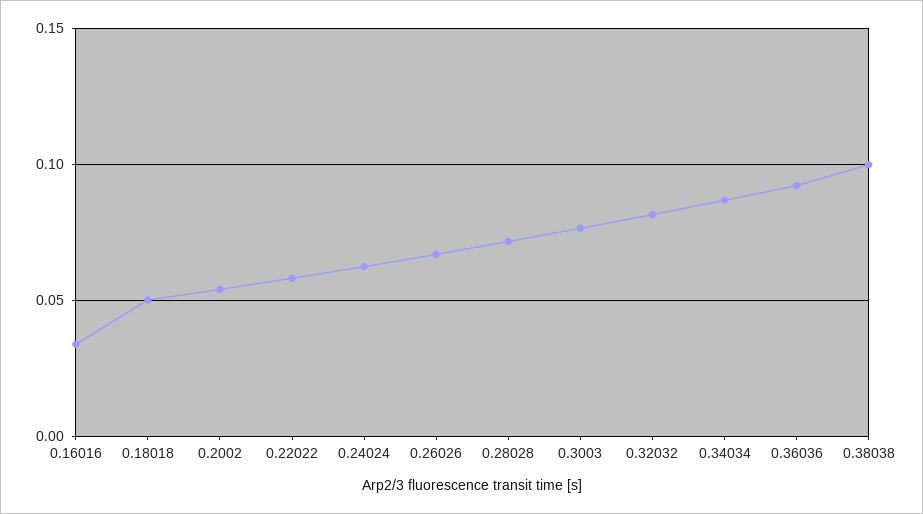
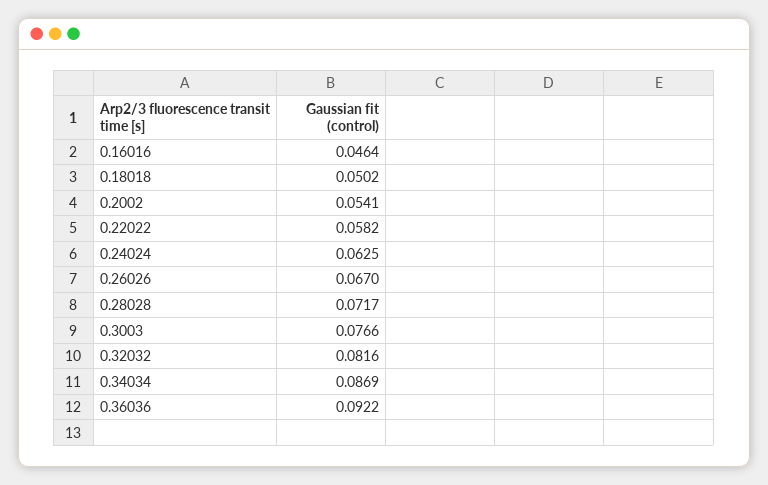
  {
-   "0.16016": 0.035,
+   "0.16016": 0.0464,
    "0.18018": 0.0502,
    "0.2002": 0.0541,
    "0.22022": 0.0582,
    "0.24024": 0.0625,
    "0.26026": 0.067,
    "0.28028": 0.0717,
    "0.3003": 0.0766,
    "0.32032": 0.0816,
    "0.34034": 0.0869,
-   "0.36036": 0.0922,
+   "0.36036": 0.0922
-   "0.38038": 0.1
  }

